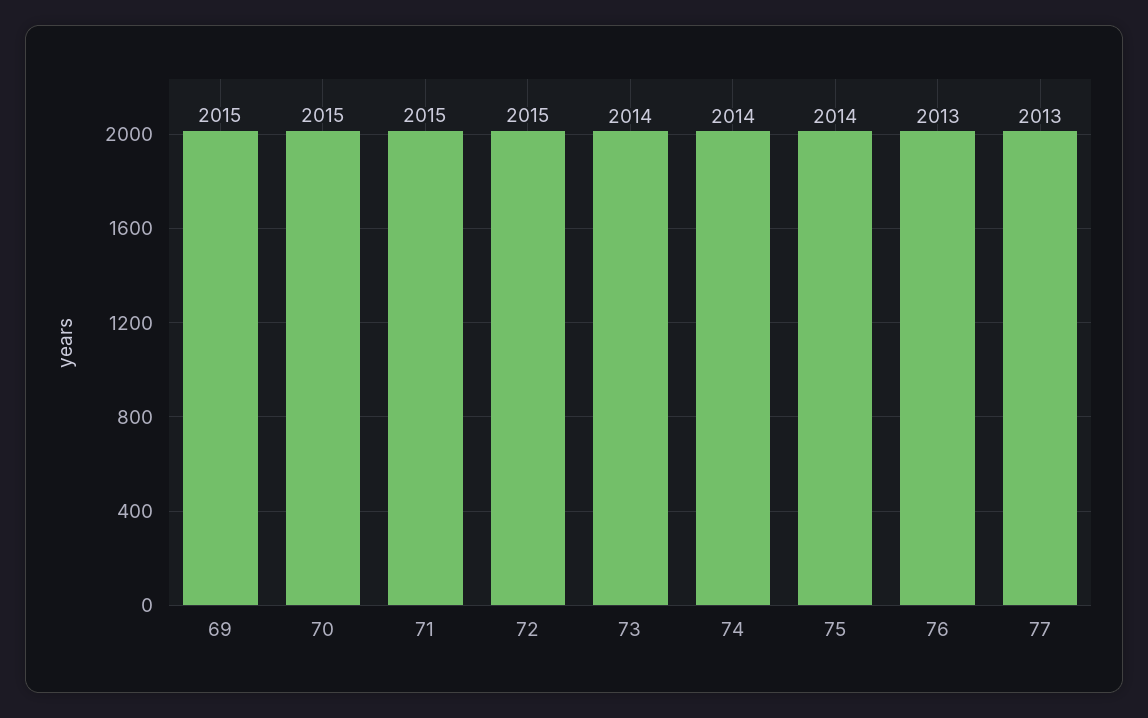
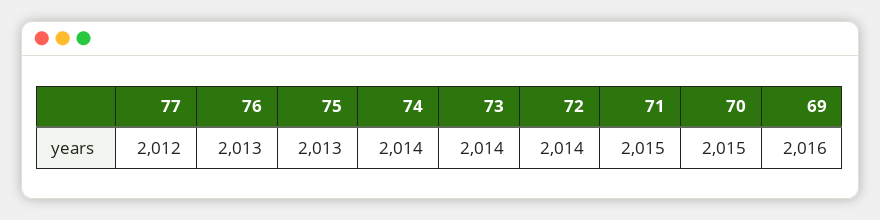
  {
-   "69": 2015,
+   "69": 2016,
    "70": 2015,
    "71": 2015,
-   "72": 2015,
+   "72": 2014,
    "73": 2014,
    "74": 2014,
-   "75": 2014,
+   "75": 2013,
    "76": 2013,
-   "77": 2013
+   "77": 2012
  }

